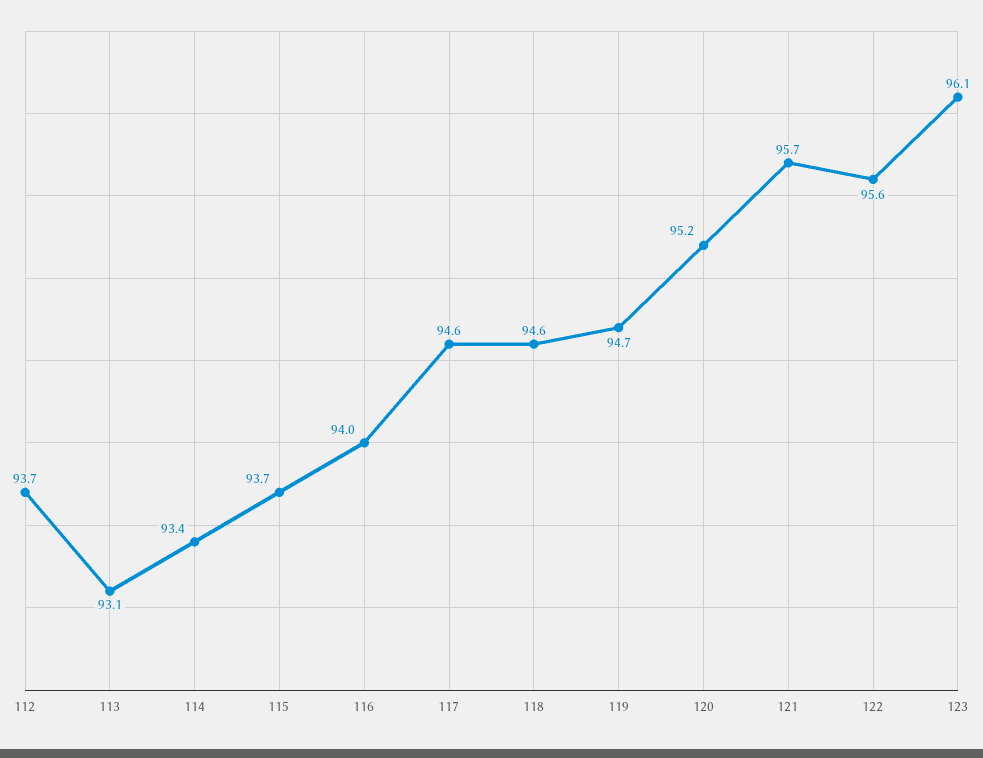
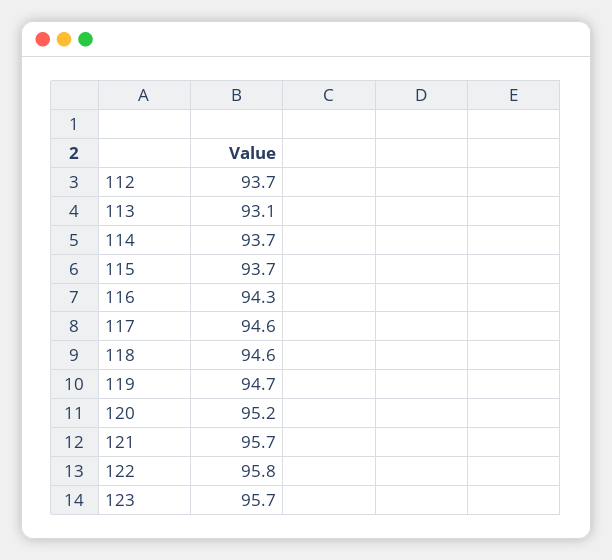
  {
    "112": 93.7,
    "113": 93.1,
-   "114": 93.4,
+   "114": 93.7,
    "115": 93.7,
-   "116": 94,
+   "116": 94.3,
    "117": 94.6,
    "118": 94.6,
    "119": 94.7,
    "120": 95.2,
    "121": 95.7,
-   "122": 95.6,
+   "122": 95.8,
-   "123": 96.1
+   "123": 95.7
  }

